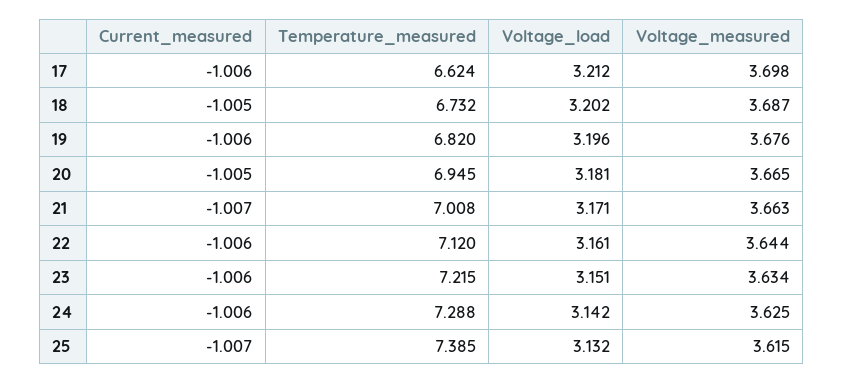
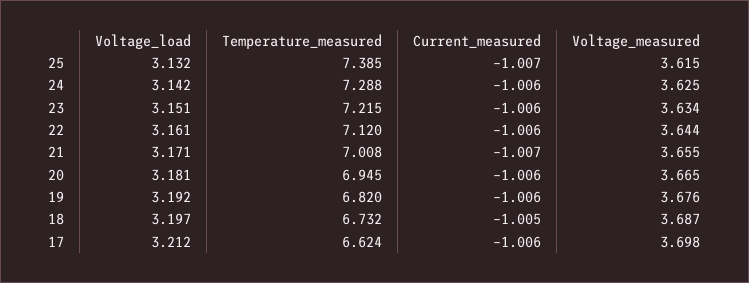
  {
    "Current_measured": {
      "17": -1.006,
      "18": -1.005,
      "19": -1.006,
-     "20": -1.005,
+     "20": -1.006,
      "21": -1.007,
      "22": -1.006,
      "23": -1.006,
      "24": -1.006,
      "25": -1.007
    },
    "Temperature_measured": {
      "17": 6.624,
      "18": 6.732,
      "19": 6.82,
      "20": 6.945,
      "21": 7.008,
      "22": 7.12,
      "23": 7.215,
      "24": 7.288,
      "25": 7.385
    },
    "Voltage_load": {
      "17": 3.212,
-     "18": 3.202,
+     "18": 3.197,
-     "19": 3.196,
+     "19": 3.192,
      "20": 3.181,
      "21": 3.171,
      "22": 3.161,
      "23": 3.151,
      "24": 3.142,
      "25": 3.132
    },
    "Voltage_measured": {
      "17": 3.698,
      "18": 3.687,
      "19": 3.676,
      "20": 3.665,
-     "21": 3.663,
+     "21": 3.655,
      "22": 3.644,
      "23": 3.634,
      "24": 3.625,
      "25": 3.615
    }
  }

